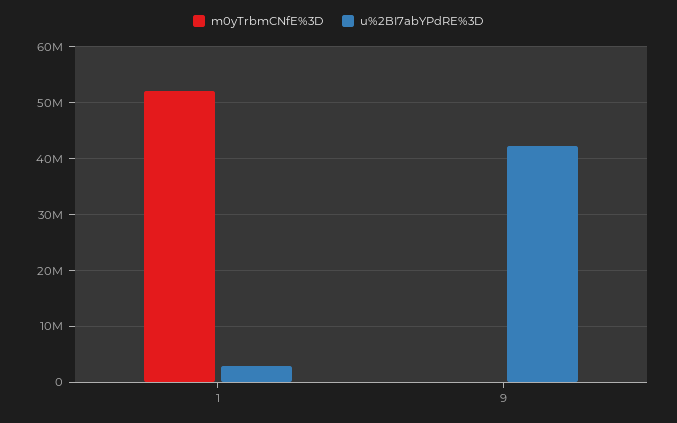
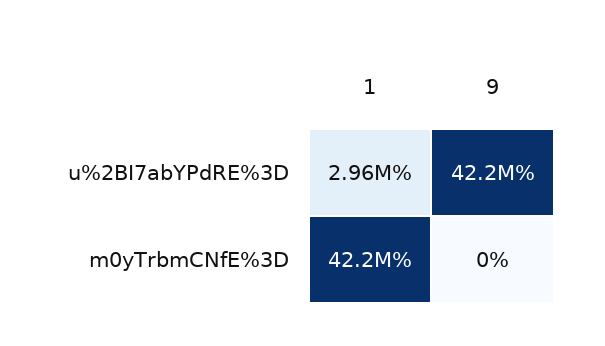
  {
    "m0yTrbmCNfE%3D": {
-     "1": 52000000,
+     "1": 42200000,
      "9": 0
    },
    "u%2BI7abYPdRE%3D": {
      "1": 2960000,
      "9": 42200000
    }
  }

